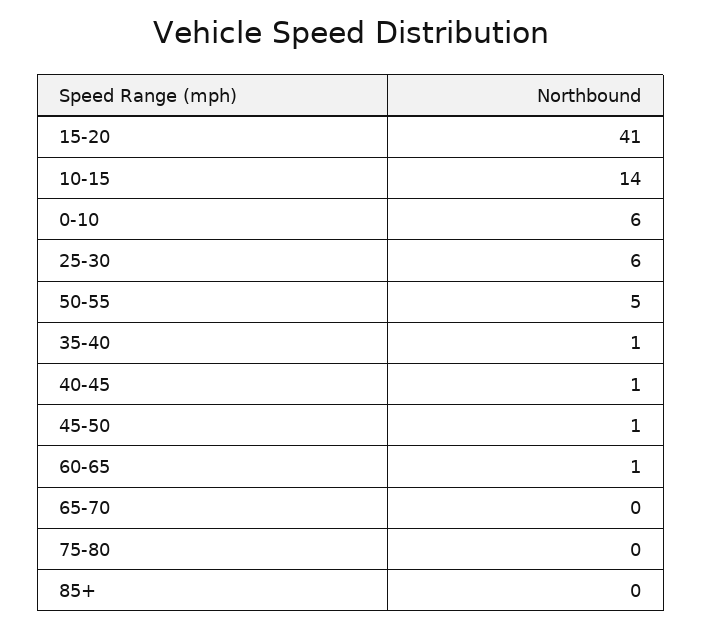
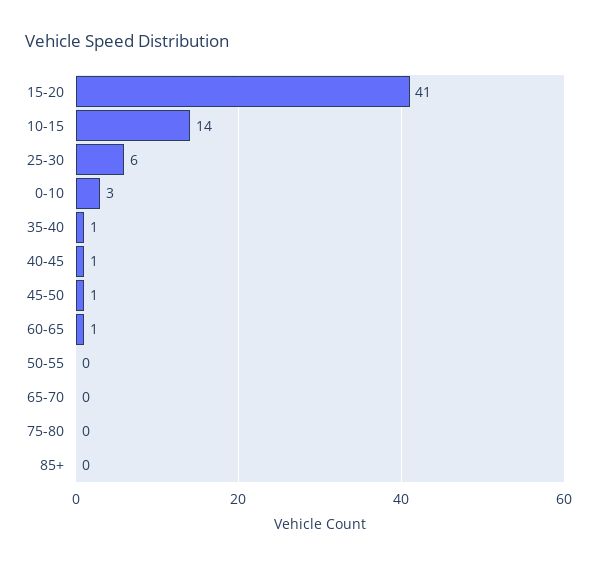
  {
    "15-20": 41,
    "10-15": 14,
-   "0-10": 6,
+   "0-10": 3,
    "25-30": 6,
-   "50-55": 5,
+   "50-55": 0,
    "35-40": 1,
    "40-45": 1,
    "45-50": 1,
    "60-65": 1,
    "65-70": 0,
    "75-80": 0,
    "85+": 0
  }

